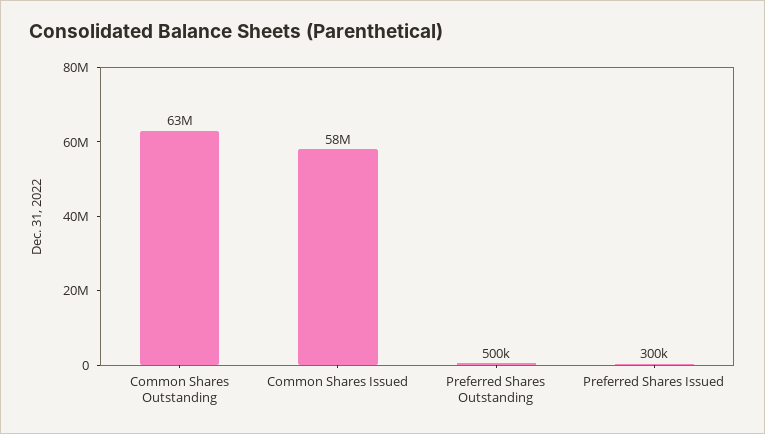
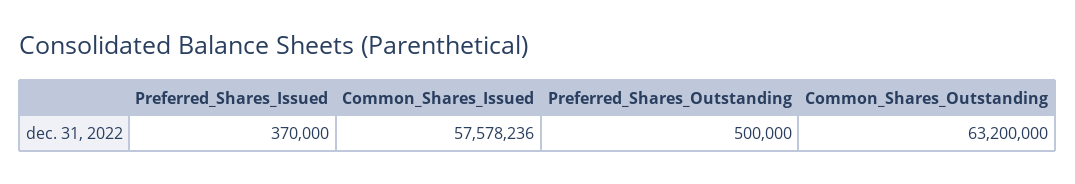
  {
    "Common Shares Outstanding": 63200000,
    "Common Shares Issued": 57578236,
    "Preferred Shares Outstanding": 500000,
-   "Preferred Shares Issued": 300000
+   "Preferred Shares Issued": 370000
  }

